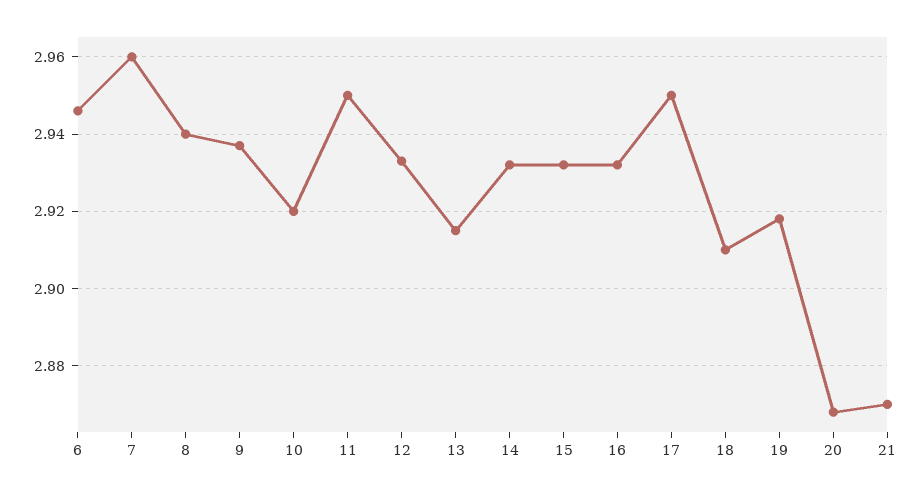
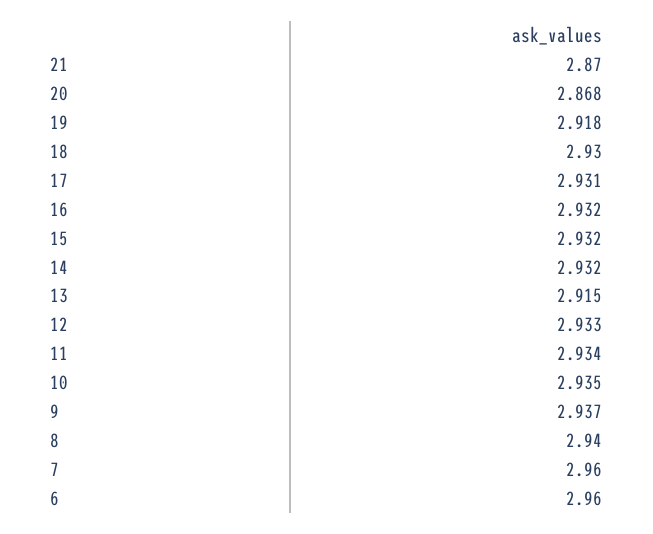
  {
-   "6": 2.945,
+   "6": 2.96,
    "7": 2.96,
    "8": 2.94,
    "9": 2.937,
-   "10": 2.92,
+   "10": 2.935,
-   "11": 2.95,
+   "11": 2.934,
    "12": 2.933,
    "13": 2.915,
    "14": 2.932,
    "15": 2.932,
    "16": 2.932,
-   "17": 2.95,
+   "17": 2.931,
-   "18": 2.91,
+   "18": 2.93,
    "19": 2.918,
    "20": 2.868,
    "21": 2.87
  }

